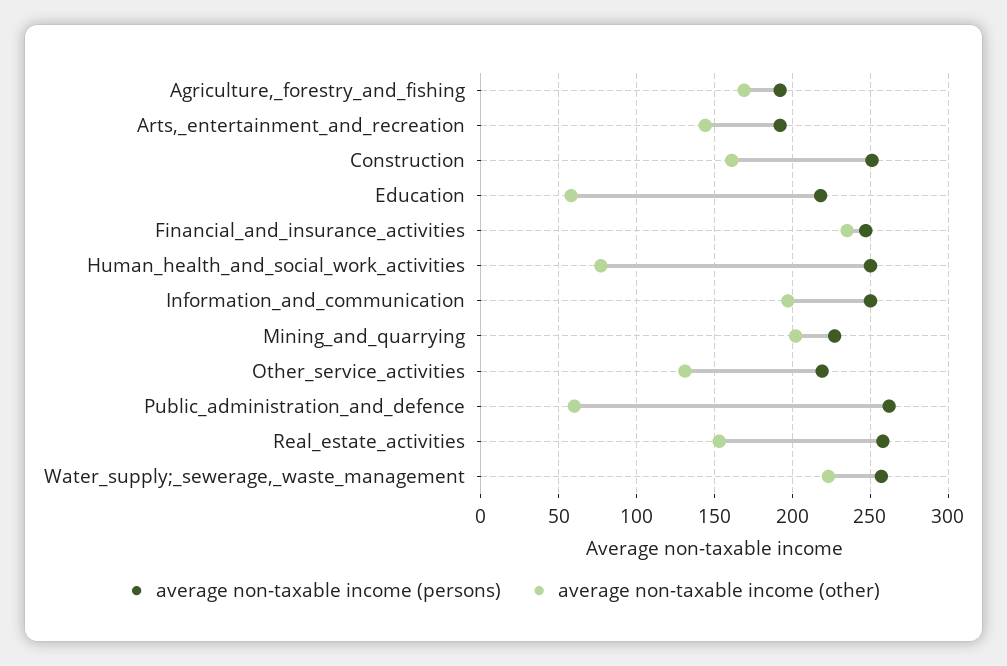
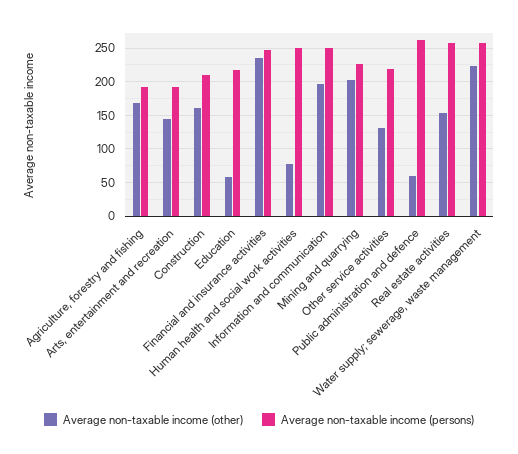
  {
    "average non-taxable income (persons)": {
      "Agriculture,_forestry_and_fishing": 190,
      "Arts,_entertainment_and_recreation": 190,
-     "Construction": 250,
+     "Construction": 210,
      "Education": 220,
      "Financial_and_insurance_activities": 245,
      "Human_health_and_social_work_activities": 250,
      "Information_and_communication": 250,
      "Mining_and_quarrying": 225,
      "Other_service_activities": 220,
      "Public_administration_and_defence": 260,
      "Real_estate_activities": 260,
      "Water_supply;_sewerage,_waste_management": 255
    },
    "average non-taxable income (other)": {
      "Agriculture,_forestry_and_fishing": 170,
      "Arts,_entertainment_and_recreation": 145,
      "Construction": 160,
      "Education": 60,
      "Financial_and_insurance_activities": 235,
      "Human_health_and_social_work_activities": 75,
      "Information_and_communication": 195,
      "Mining_and_quarrying": 200,
      "Other_service_activities": 130,
      "Public_administration_and_defence": 60,
      "Real_estate_activities": 155,
      "Water_supply;_sewerage,_waste_management": 225
    }
  }

